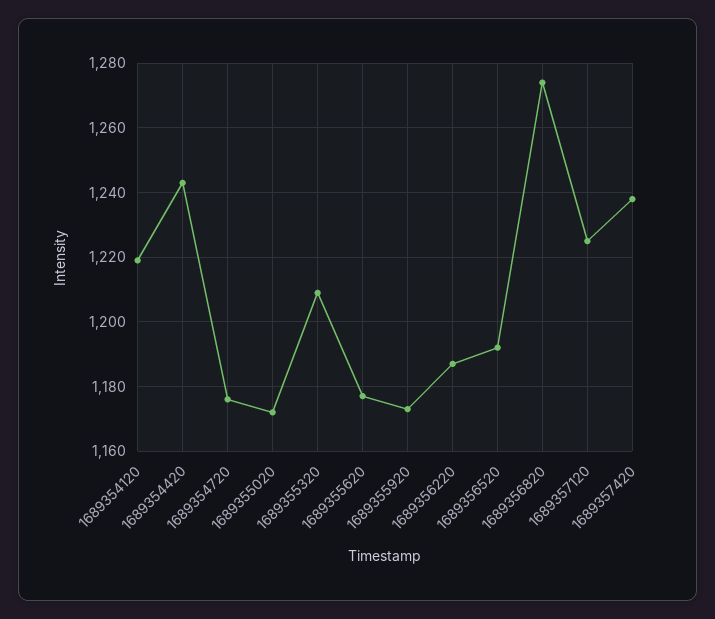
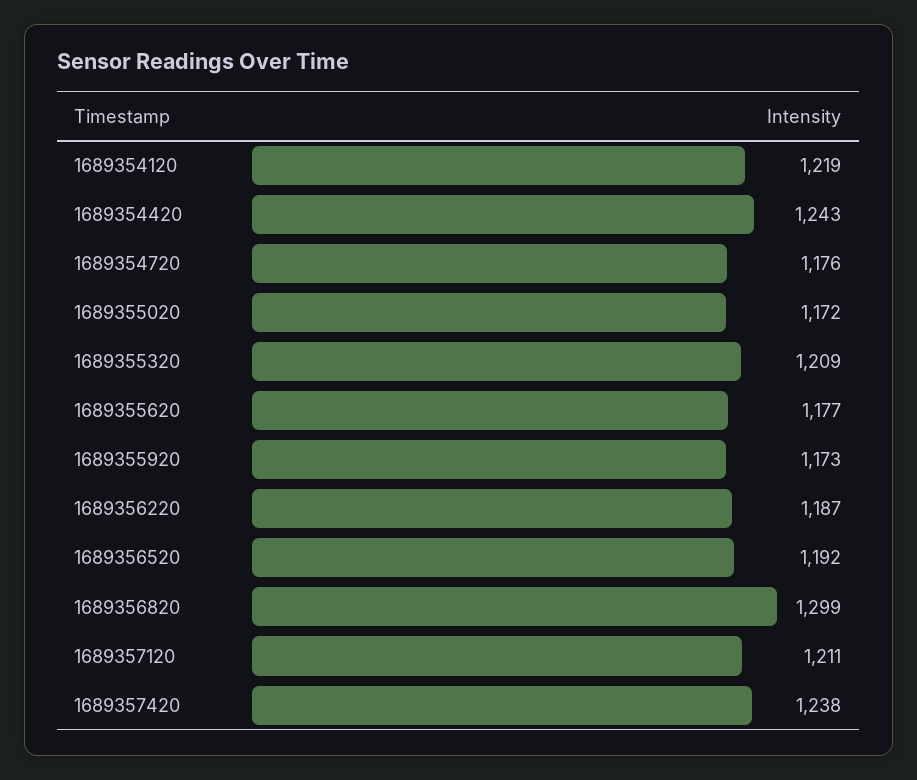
  {
    "1689354120": 1219,
    "1689354420": 1243,
    "1689354720": 1176,
    "1689355020": 1172,
    "1689355320": 1209,
    "1689355620": 1177,
    "1689355920": 1173,
    "1689356220": 1187,
    "1689356520": 1192,
-   "1689356820": 1275,
+   "1689356820": 1299,
-   "1689357120": 1225,
+   "1689357120": 1211,
    "1689357420": 1238
  }

